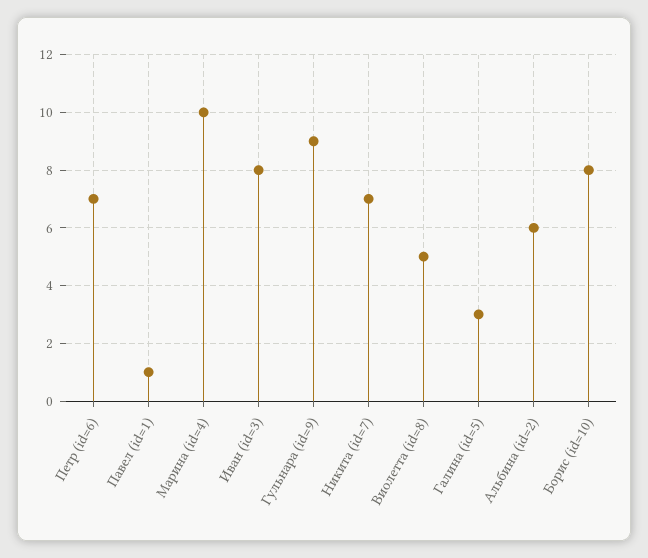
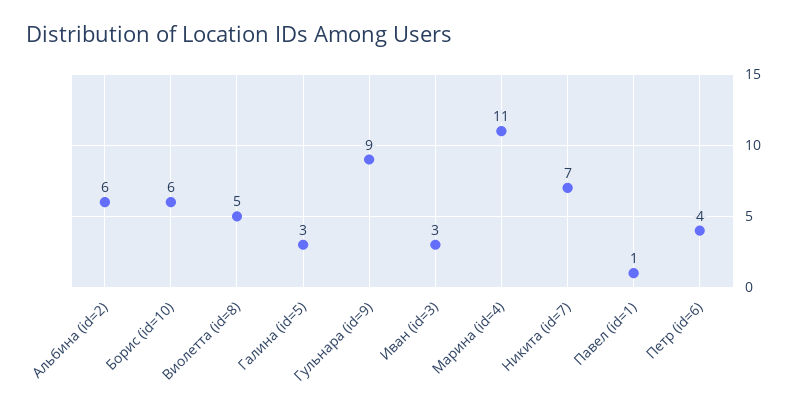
  {
-   "Петр (id=6)": 7,
+   "Петр (id=6)": 4,
    "Павел (id=1)": 1,
-   "Марина (id=4)": 10,
+   "Марина (id=4)": 11,
-   "Иван (id=3)": 8,
+   "Иван (id=3)": 3,
    "Гульнара (id=9)": 9,
    "Никита (id=7)": 7,
    "Виолетта (id=8)": 5,
    "Галина (id=5)": 3,
    "Альбина (id=2)": 6,
-   "Борис (id=10)": 8
+   "Борис (id=10)": 6
  }

